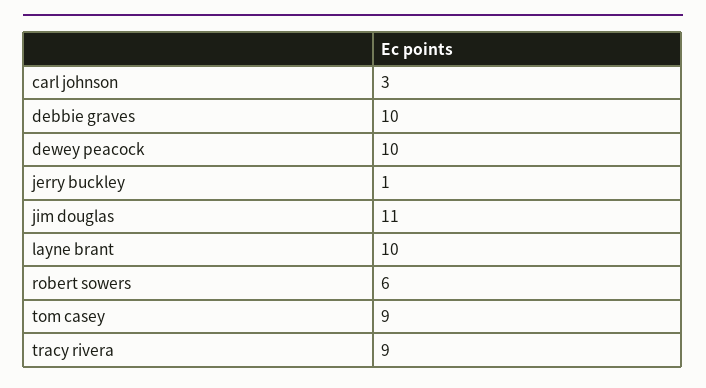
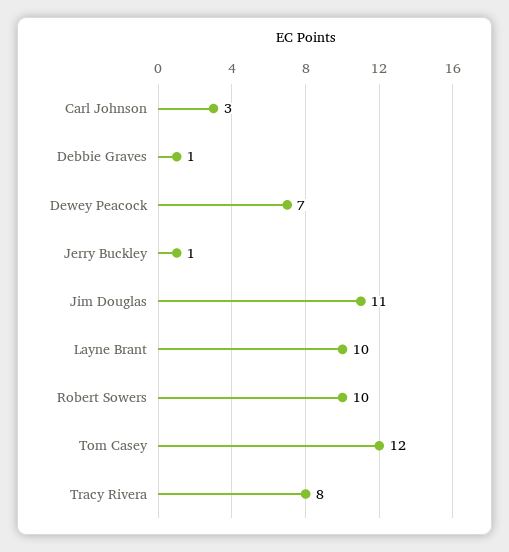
  {
    "carl johnson": 3,
-   "debbie graves": 10,
+   "debbie graves": 1,
-   "dewey peacock": 10,
+   "dewey peacock": 7,
    "jerry buckley": 1,
    "jim douglas": 11,
    "layne brant": 10,
-   "robert sowers": 6,
+   "robert sowers": 10,
-   "tom casey": 9,
+   "tom casey": 12,
-   "tracy rivera": 9
+   "tracy rivera": 8
  }

